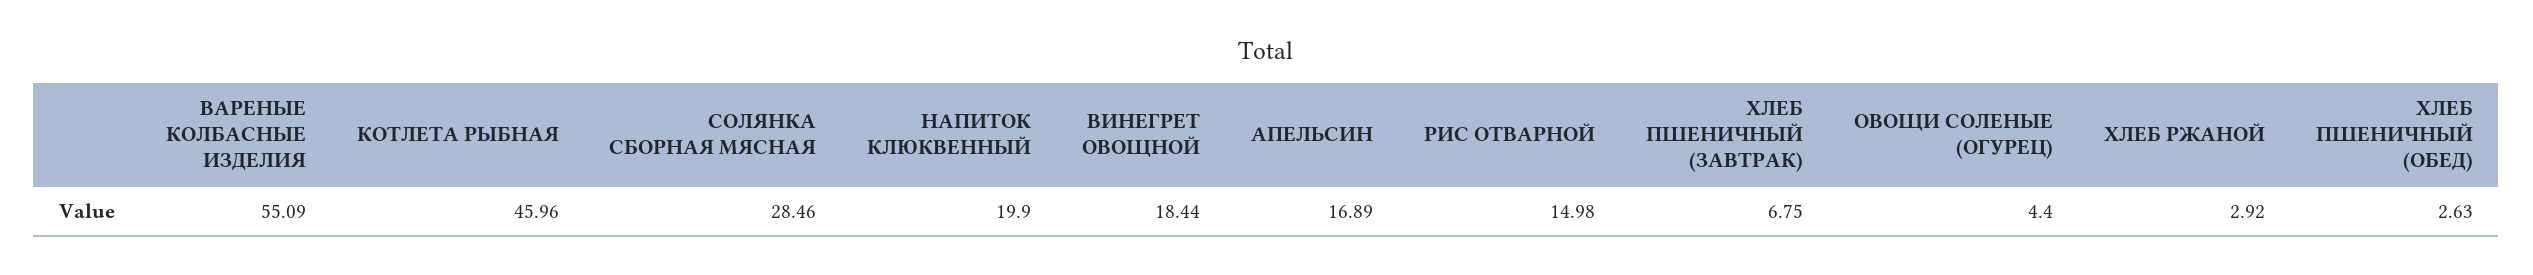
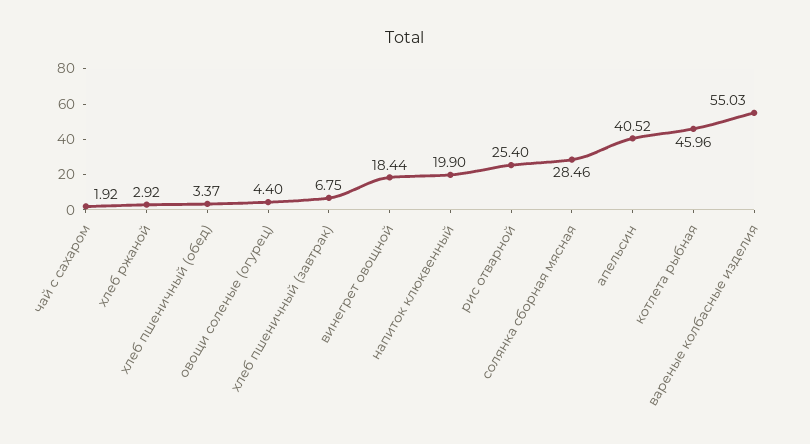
  {
-   "ВАРЕНЫЕ КОЛБАСНЫЕ ИЗДЕЛИЯ": 55.09,
+   "ВАРЕНЫЕ КОЛБАСНЫЕ ИЗДЕЛИЯ": 55.03,
    "КОТЛЕТА РЫБНАЯ": 45.96,
    "СОЛЯНКА СБОРНАЯ МЯСНАЯ": 28.46,
    "НАПИТОК КЛЮКВЕННЫЙ": 19.9,
    "ВИНЕГРЕТ ОВОЩНОЙ": 18.44,
-   "АПЕЛЬСИН": 16.89,
+   "АПЕЛЬСИН": 40.52,
-   "РИС ОТВАРНОЙ": 14.98,
+   "РИС ОТВАРНОЙ": 25.4,
    "ХЛЕБ ПШЕНИЧНЫЙ (ЗАВТРАК)": 6.75,
    "ОВОЩИ СОЛЕНЫЕ (ОГУРЕЦ)": 4.4,
    "ХЛЕБ РЖАНОЙ": 2.92,
-   "ХЛЕБ ПШЕНИЧНЫЙ (ОБЕД)": 2.63
+   "ХЛЕБ ПШЕНИЧНЫЙ (ОБЕД)": 3.37,
+   "чай с сахаром": 1.92
  }

